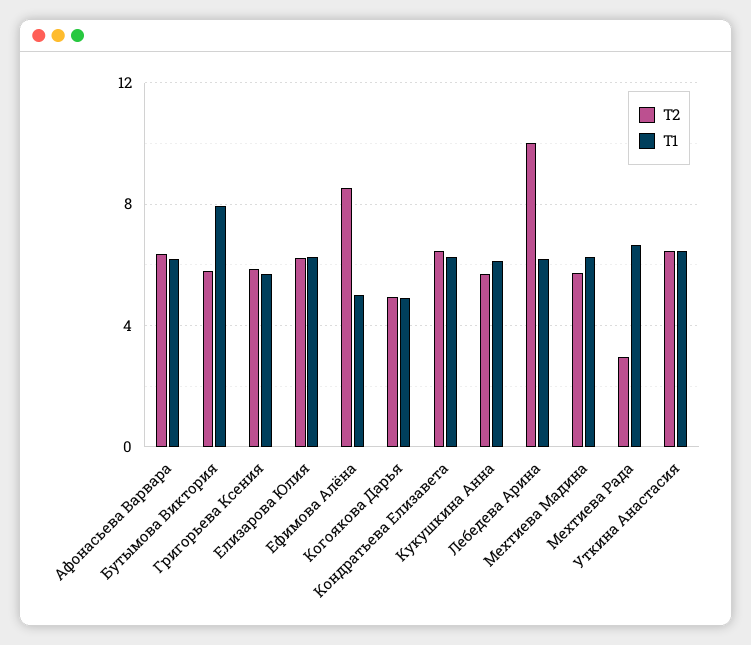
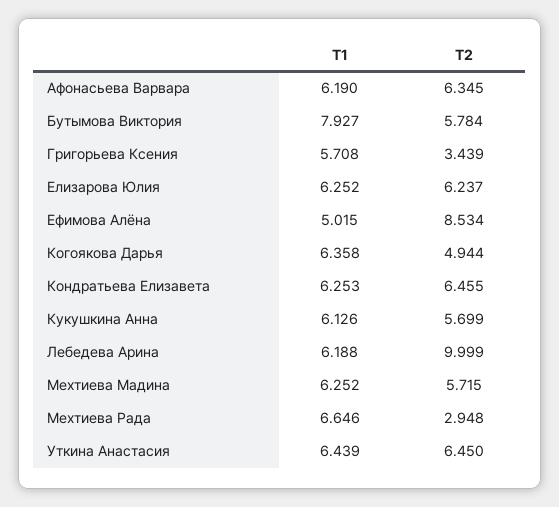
  {
    "Т2": {
      "Афонасьева Варвара": 6.345,
      "Бутымова Виктория": 5.784,
-     "Григорьева Ксения": 6,
+     "Григорьева Ксения": 3.439,
      "Елизарова Юлия": 6.237,
      "Ефимова Алёна": 8.534,
      "Когоякова Дарья": 4.944,
      "Кондратьева Елизавета": 6.455,
      "Кукушкина Анна": 5.699,
      "Лебедева Арина": 9.999,
      "Мехтиева Мадина": 5.715,
      "Мехтиева Рада": 2.948,
      "Уткина Анастасия": 6.45
    },
    "Т1": {
      "Афонасьева Варвара": 6.19,
      "Бутымова Виктория": 7.927,
      "Григорьева Ксения": 5.708,
      "Елизарова Юлия": 6.252,
      "Ефимова Алёна": 5.015,
-     "Когоякова Дарья": 5,
+     "Когоякова Дарья": 6.358,
      "Кондратьева Елизавета": 6.253,
      "Кукушкина Анна": 6.126,
      "Лебедева Арина": 6.188,
      "Мехтиева Мадина": 6.252,
      "Мехтиева Рада": 6.646,
      "Уткина Анастасия": 6.439
    }
  }

